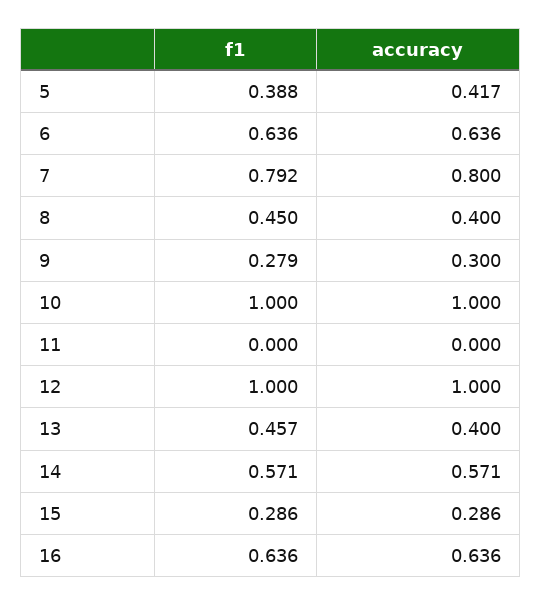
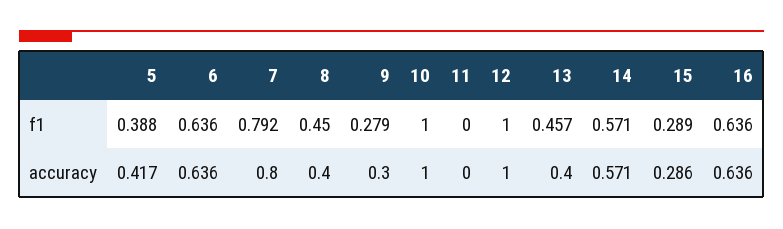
  {
    "f1": {
      "5": 0.388,
      "6": 0.636,
      "7": 0.792,
      "8": 0.45,
      "9": 0.279,
      "10": 1,
      "11": 0,
      "12": 1,
      "13": 0.457,
      "14": 0.571,
-     "15": 0.286,
+     "15": 0.289,
      "16": 0.636
    },
    "accuracy": {
      "5": 0.417,
      "6": 0.636,
      "7": 0.8,
      "8": 0.4,
      "9": 0.3,
      "10": 1,
      "11": 0,
      "12": 1,
      "13": 0.4,
      "14": 0.571,
      "15": 0.286,
      "16": 0.636
    }
  }

